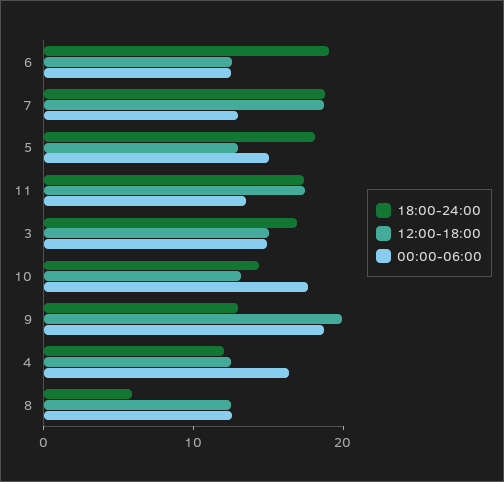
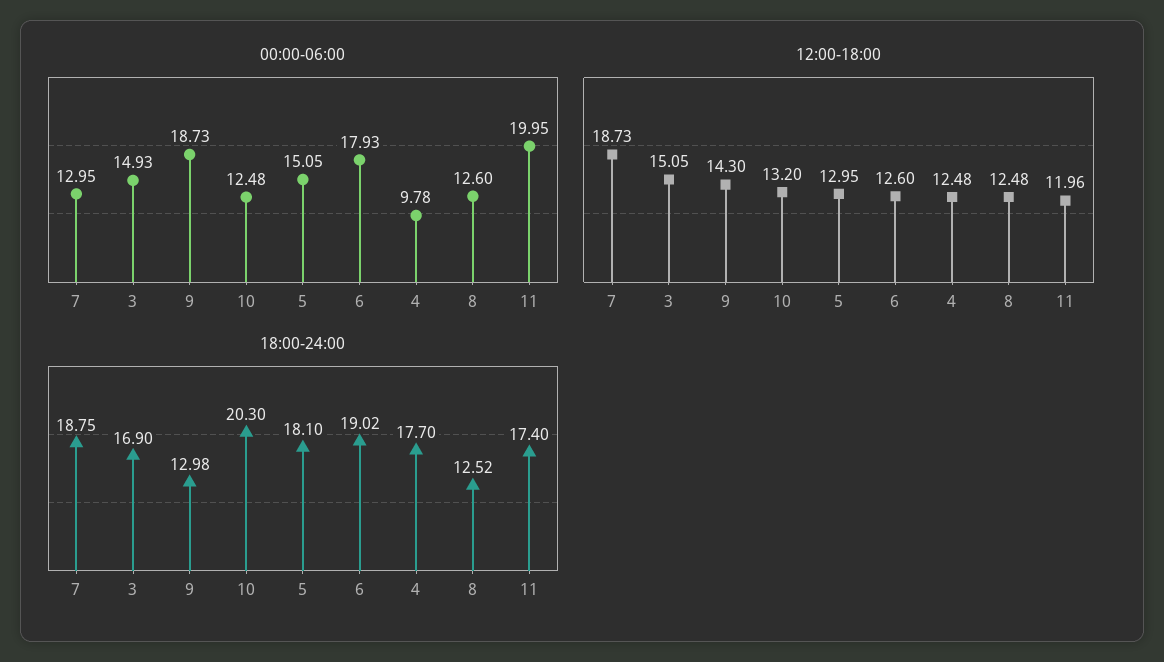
  {
    "18:00-24:00": {
      "6": 19.02,
      "7": 18.75,
      "5": 18.1,
      "11": 17.4,
      "3": 16.9,
-     "10": 14,
+     "10": 20.3,
      "9": 12.98,
-     "4": 12,
+     "4": 17.7,
-     "8": 6
+     "8": 12.52
    },
    "12:00-18:00": {
      "6": 12.6,
      "7": 18.73,
      "5": 12.95,
-     "11": 18,
+     "11": 11.96,
      "3": 15.05,
      "10": 13.2,
-     "9": 20,
+     "9": 14.3,
      "4": 12.48,
      "8": 12.48
    },
    "00:00-06:00": {
-     "6": 12,
+     "6": 17.93,
      "7": 12.95,
      "5": 15.05,
-     "11": 14,
+     "11": 19.95,
      "3": 14.93,
-     "10": 18,
+     "10": 12.48,
      "9": 18.73,
-     "4": 16,
+     "4": 9.78,
      "8": 12.6
    }
  }

